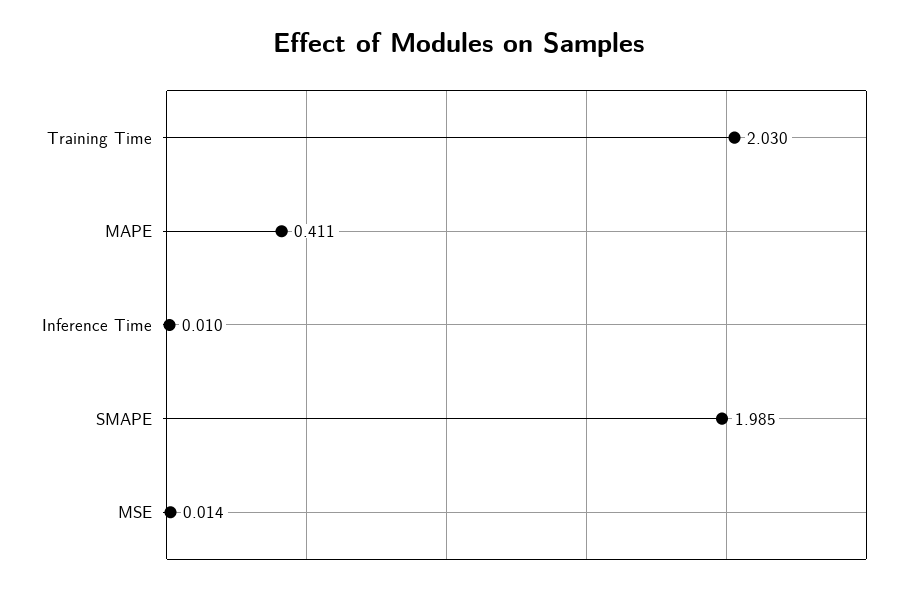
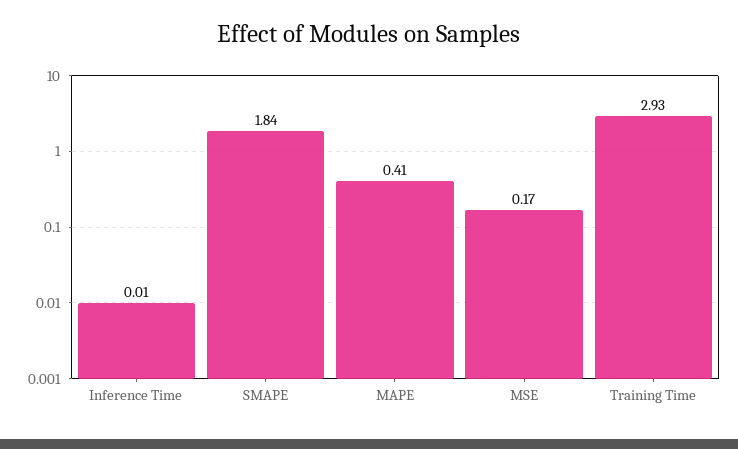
  {
-   "Training Time": 2.03,
+   "Training Time": 2.93,
    "MAPE": 0.411,
    "Inference Time": 0.01,
-   "SMAPE": 1.985,
+   "SMAPE": 1.84,
-   "MSE": 0.014
+   "MSE": 0.17
  }

